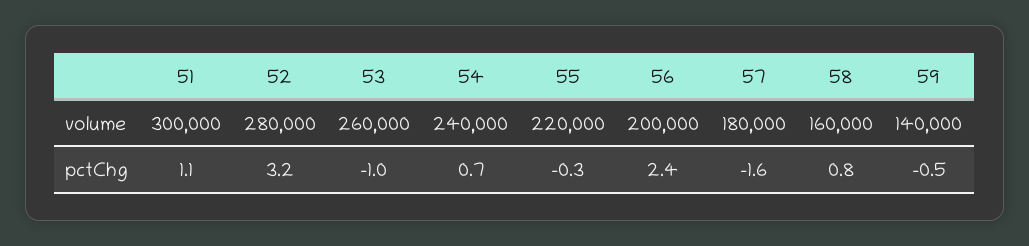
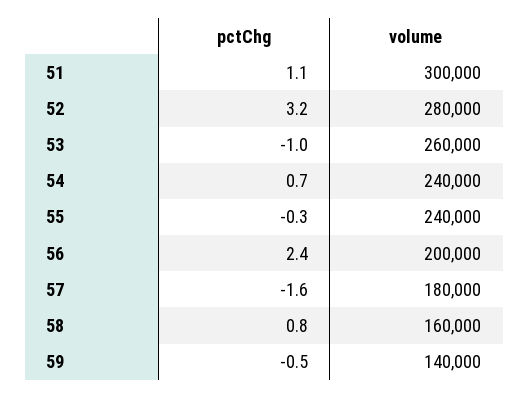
  {
    "51": {
      "volume": 300000,
      "pctChg": 1.1
    },
    "52": {
      "volume": 280000,
      "pctChg": 3.2
    },
    "53": {
      "volume": 260000,
      "pctChg": -1
    },
    "54": {
      "volume": 240000,
      "pctChg": 0.7
    },
    "55": {
-     "volume": 220000,
+     "volume": 240000,
      "pctChg": -0.3
    },
    "56": {
      "volume": 200000,
      "pctChg": 2.4
    },
    "57": {
      "volume": 180000,
      "pctChg": -1.6
    },
    "58": {
      "volume": 160000,
      "pctChg": 0.8
    },
    "59": {
      "volume": 140000,
      "pctChg": -0.5
    }
  }

